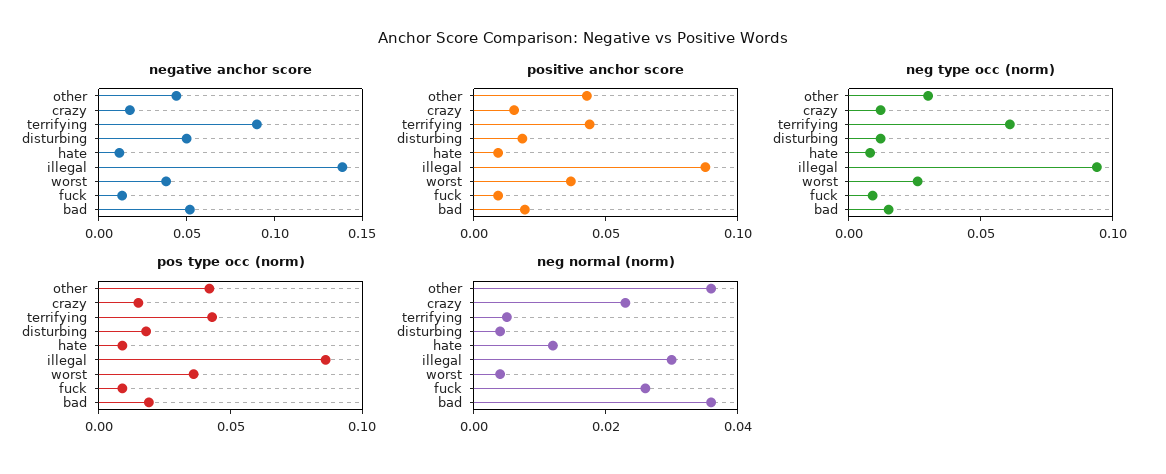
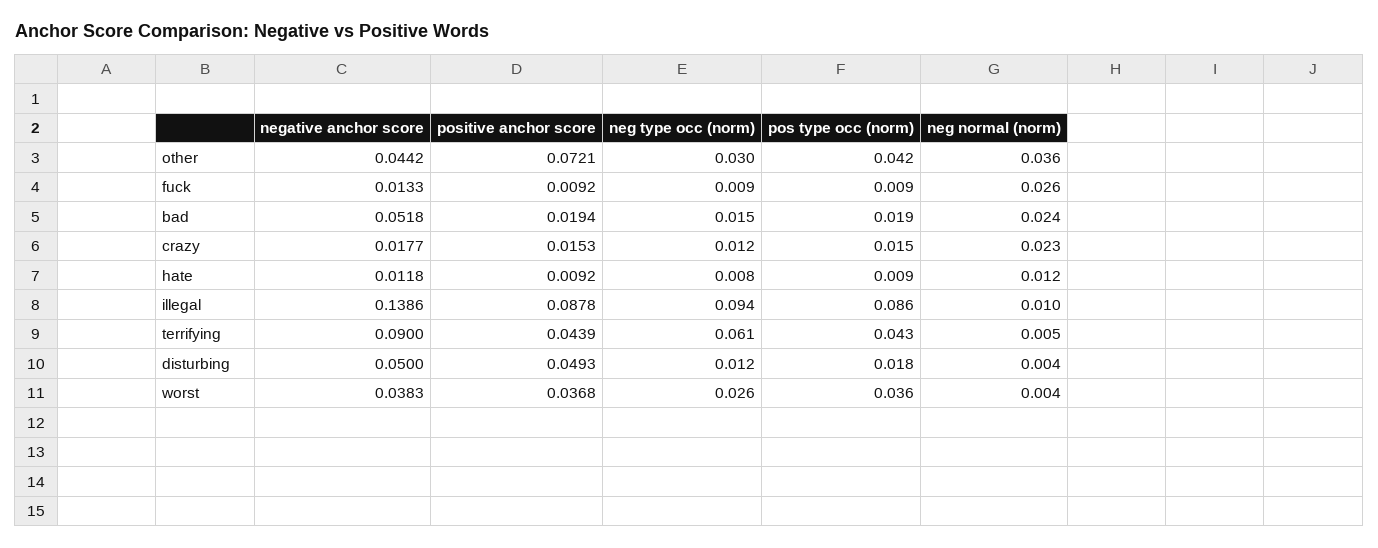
  {
    "negative anchor score": {
      "other": 0.0442,
      "crazy": 0.0177,
      "terrifying": 0.09,
      "disturbing": 0.05,
      "hate": 0.0118,
      "illegal": 0.1386,
      "worst": 0.0383,
      "fuck": 0.0133,
      "bad": 0.0518
    },
    "positive anchor score": {
-     "other": 0.04,
+     "other": 0.0721,
      "crazy": 0.0153,
      "terrifying": 0.0439,
-     "disturbing": 0.02,
+     "disturbing": 0.0493,
      "hate": 0.0092,
      "illegal": 0.0878,
      "worst": 0.0368,
      "fuck": 0.0092,
      "bad": 0.0194
    },
    "neg type occ (norm)": {
      "other": 0.03,
      "crazy": 0.012,
      "terrifying": 0.061,
      "disturbing": 0.012,
      "hate": 0.008,
      "illegal": 0.094,
      "worst": 0.026,
      "fuck": 0.009,
      "bad": 0.015
    },
    "pos type occ (norm)": {
      "other": 0.042,
      "crazy": 0.015,
      "terrifying": 0.043,
      "disturbing": 0.018,
      "hate": 0.009,
      "illegal": 0.086,
      "worst": 0.036,
      "fuck": 0.009,
      "bad": 0.019
    },
    "neg normal (norm)": {
      "other": 0.036,
      "crazy": 0.023,
      "terrifying": 0.005,
      "disturbing": 0.004,
      "hate": 0.012,
-     "illegal": 0.03,
+     "illegal": 0.01,
      "worst": 0.004,
      "fuck": 0.026,
-     "bad": 0.035
+     "bad": 0.024
    }
  }

